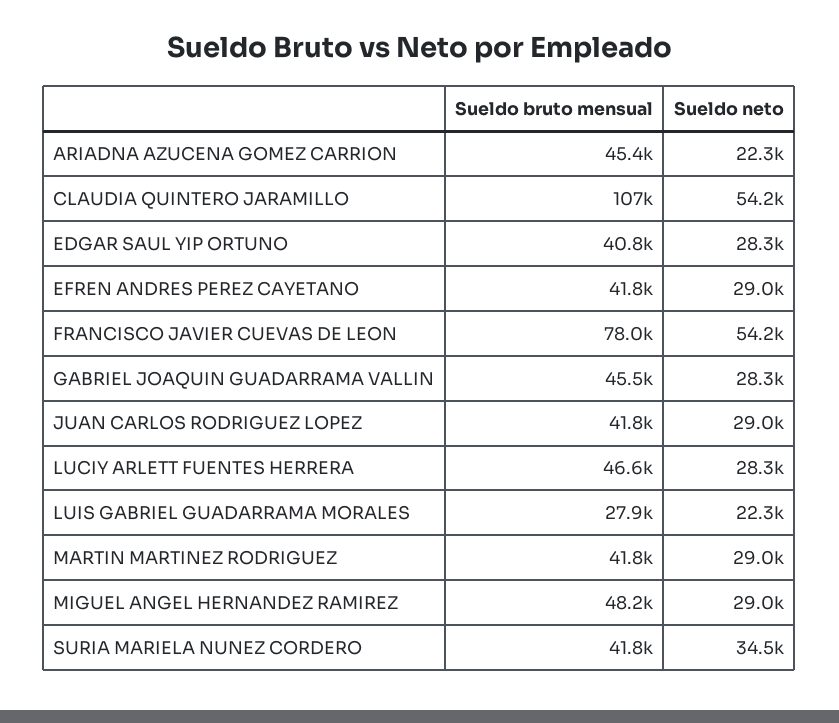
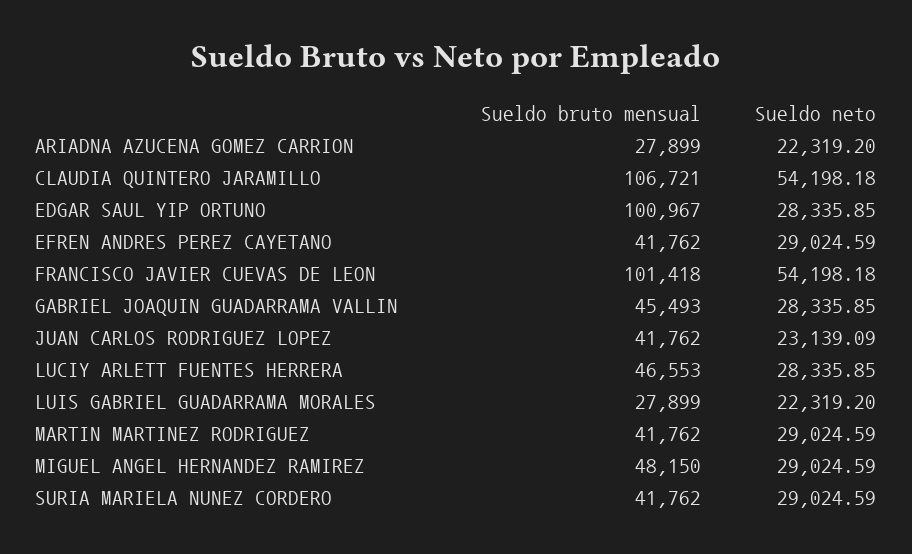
  {
    "Sueldo bruto mensual": {
-     "ARIADNA AZUCENA GOMEZ CARRION": 45400,
+     "ARIADNA AZUCENA GOMEZ CARRION": 27899,
      "CLAUDIA QUINTERO JARAMILLO": 106721,
-     "EDGAR SAUL YIP ORTUNO": 40800,
+     "EDGAR SAUL YIP ORTUNO": 100967,
      "EFREN ANDRES PEREZ CAYETANO": 41762,
-     "FRANCISCO JAVIER CUEVAS DE LEON": 78000,
+     "FRANCISCO JAVIER CUEVAS DE LEON": 101418,
      "GABRIEL JOAQUIN GUADARRAMA VALLIN": 45493,
      "JUAN CARLOS RODRIGUEZ LOPEZ": 41762,
      "LUCIY ARLETT FUENTES HERRERA": 46553,
      "LUIS GABRIEL GUADARRAMA MORALES": 27899,
      "MARTIN MARTINEZ RODRIGUEZ": 41762,
      "MIGUEL ANGEL HERNANDEZ RAMIREZ": 48150,
      "SURIA MARIELA NUNEZ CORDERO": 41762
    },
    "Sueldo neto": {
      "ARIADNA AZUCENA GOMEZ CARRION": 22319.2,
      "CLAUDIA QUINTERO JARAMILLO": 54198.18,
      "EDGAR SAUL YIP ORTUNO": 28335.85,
      "EFREN ANDRES PEREZ CAYETANO": 29024.59,
      "FRANCISCO JAVIER CUEVAS DE LEON": 54198.18,
      "GABRIEL JOAQUIN GUADARRAMA VALLIN": 28335.85,
-     "JUAN CARLOS RODRIGUEZ LOPEZ": 29000,
+     "JUAN CARLOS RODRIGUEZ LOPEZ": 23139.09,
      "LUCIY ARLETT FUENTES HERRERA": 28335.85,
      "LUIS GABRIEL GUADARRAMA MORALES": 22319.2,
      "MARTIN MARTINEZ RODRIGUEZ": 29024.59,
      "MIGUEL ANGEL HERNANDEZ RAMIREZ": 29024.59,
-     "SURIA MARIELA NUNEZ CORDERO": 34500
+     "SURIA MARIELA NUNEZ CORDERO": 29024.59
    }
  }

